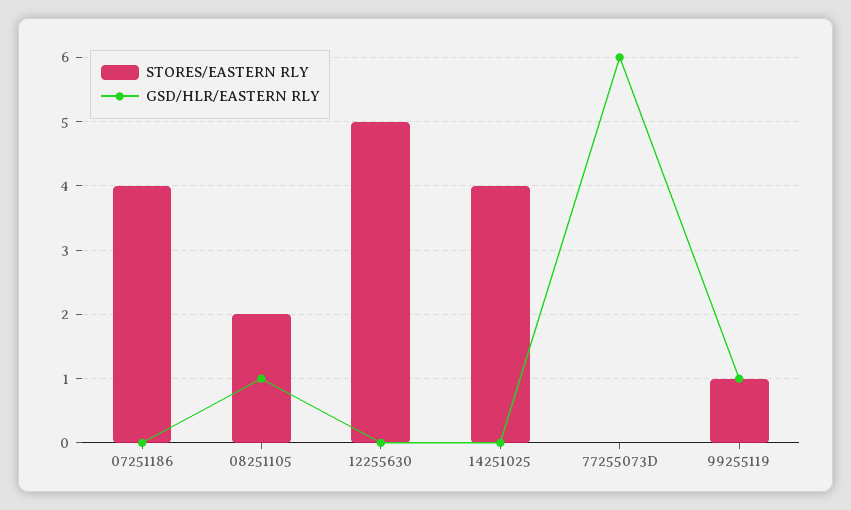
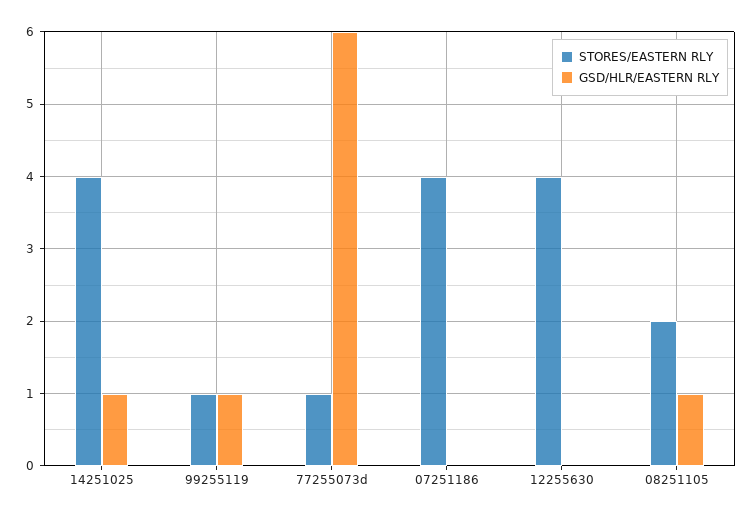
  {
    "STORES/EASTERN RLY": {
      "07251186": 4,
      "08251105": 2,
-     "12255630": 5,
+     "12255630": 4,
      "14251025": 4,
-     "77255073D": 0,
+     "77255073D": 1,
      "99255119": 1
    },
    "GSD/HLR/EASTERN RLY": {
      "07251186": 0,
      "08251105": 1,
      "12255630": 0,
-     "14251025": 0,
+     "14251025": 1,
      "77255073D": 6,
      "99255119": 1
    }
  }

